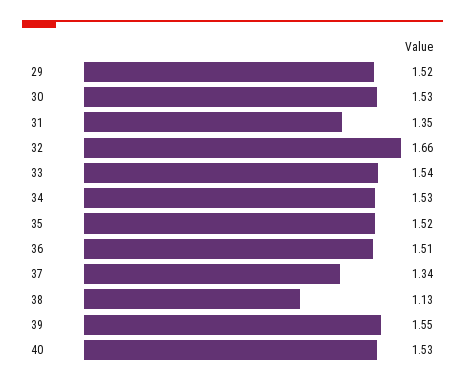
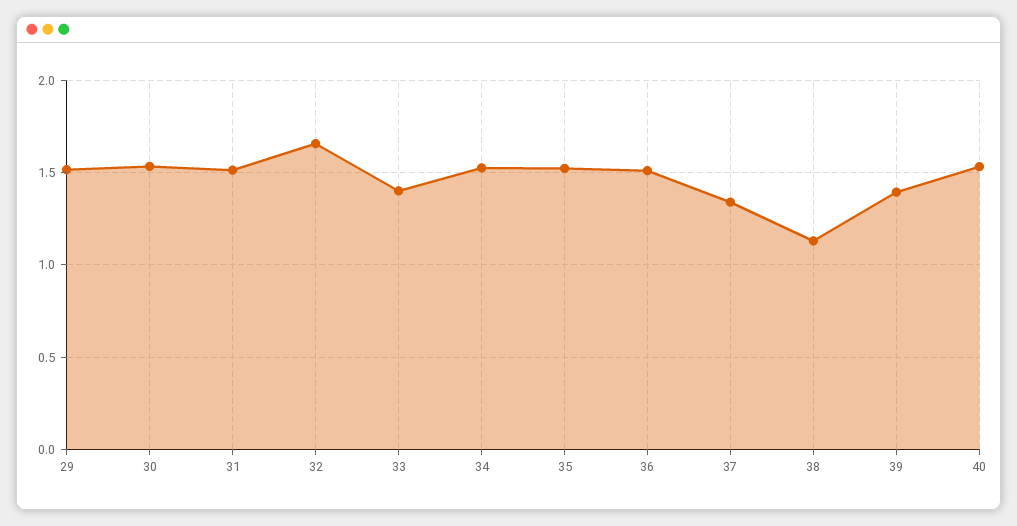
  {
    "29": 1.52,
    "30": 1.53,
-   "31": 1.35,
+   "31": 1.5,
    "32": 1.66,
-   "33": 1.54,
+   "33": 1.4,
    "34": 1.53,
    "35": 1.52,
    "36": 1.51,
    "37": 1.34,
    "38": 1.13,
-   "39": 1.55,
+   "39": 1.4,
    "40": 1.53
  }

